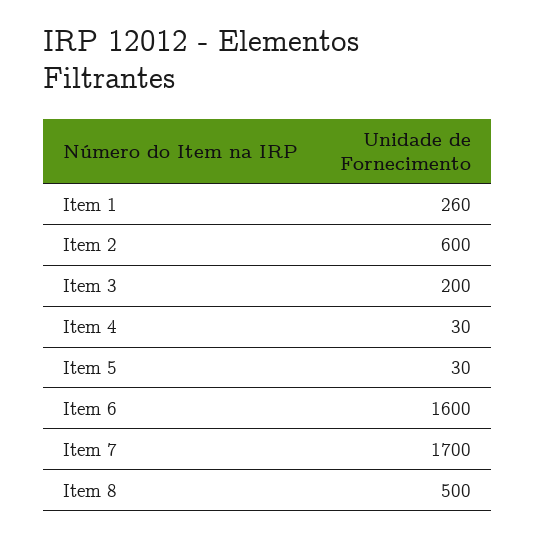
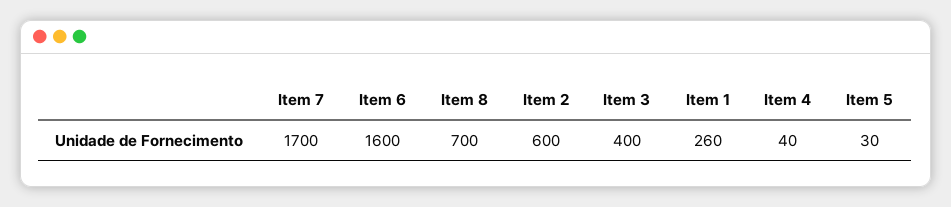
  {
    "Item 1": 260,
    "Item 2": 600,
-   "Item 3": 200,
+   "Item 3": 400,
-   "Item 4": 30,
+   "Item 4": 40,
    "Item 5": 30,
    "Item 6": 1600,
    "Item 7": 1700,
-   "Item 8": 500
+   "Item 8": 700
  }

